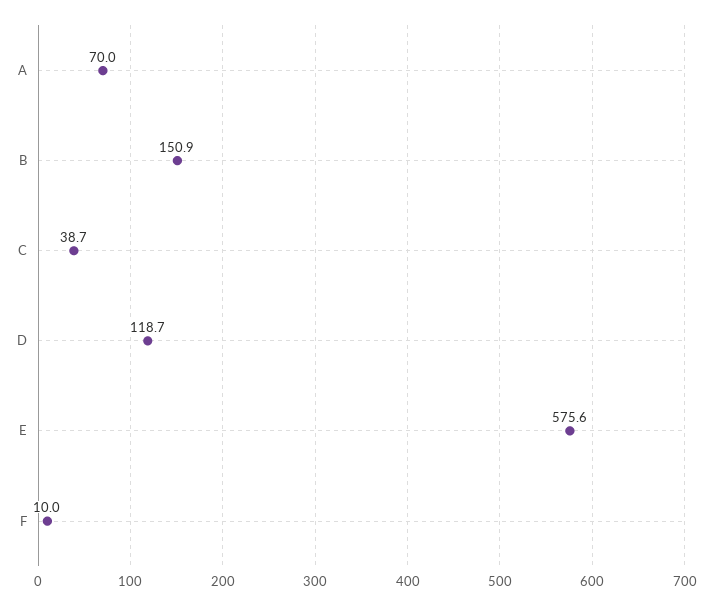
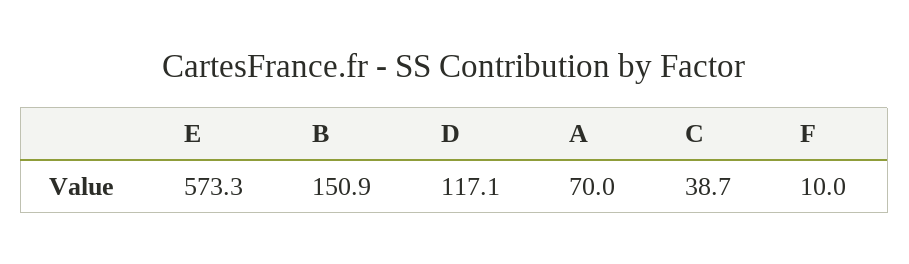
  {
    "A": 70,
    "B": 150.9,
    "C": 38.7,
-   "D": 118.7,
+   "D": 117.1,
-   "E": 575.6,
+   "E": 573.3,
    "F": 10
  }

